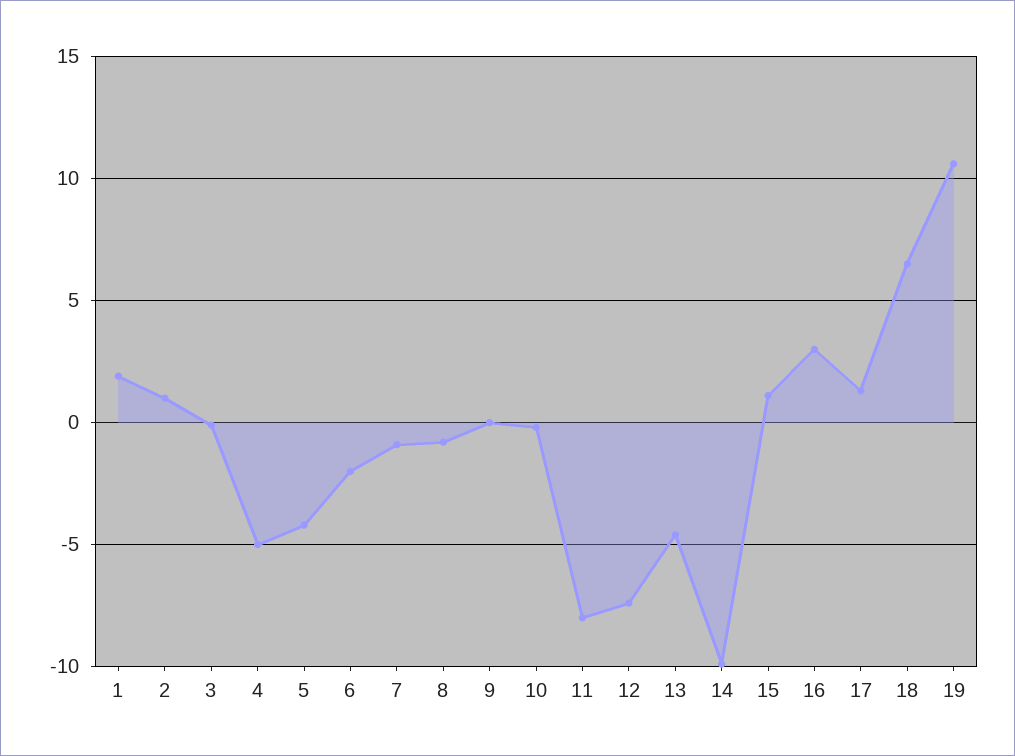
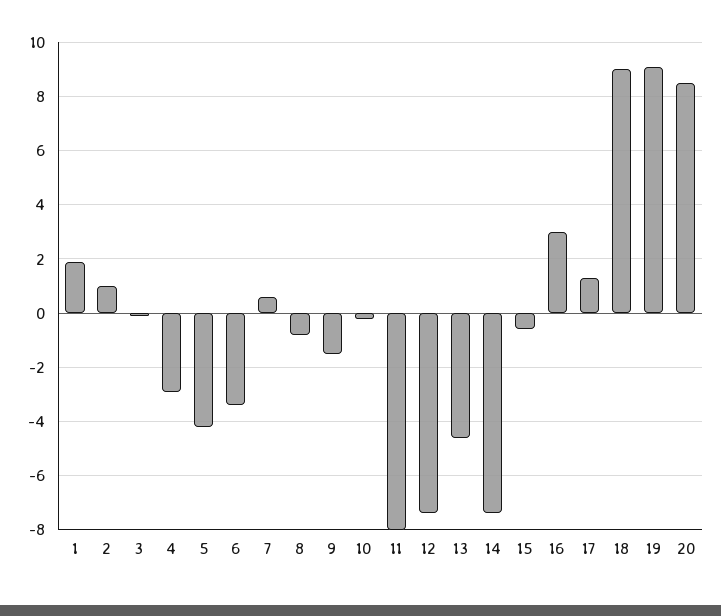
  {
    "1": 2,
    "2": 1,
    "3": 0,
-   "4": -5,
+   "4": -3,
    "5": -4,
-   "6": -2,
+   "6": -3.5,
-   "7": -1,
+   "7": 0.5,
    "8": -1,
-   "9": 0,
+   "9": -1.5,
    "10": 0,
    "11": -8,
    "12": -7.5,
    "13": -4.5,
-   "14": -10,
+   "14": -7.5,
-   "15": 1,
+   "15": -0.5,
    "16": 3,
    "17": 1.5,
-   "18": 6.5,
+   "18": 9,
-   "19": 10.5
+   "19": 9,
+   "20": 8.5
  }

